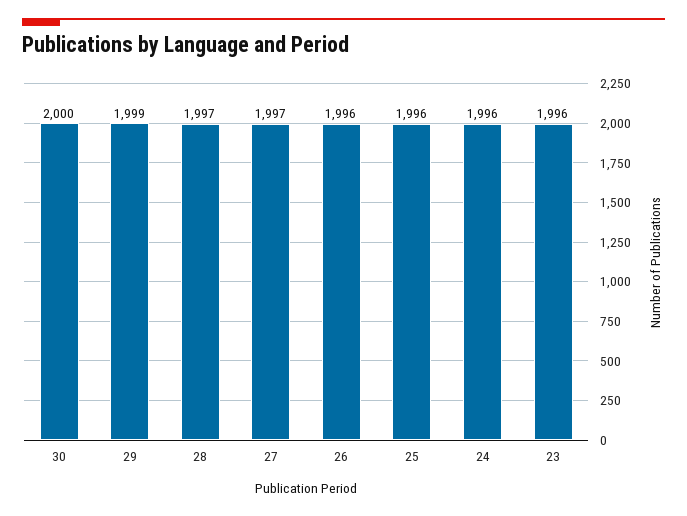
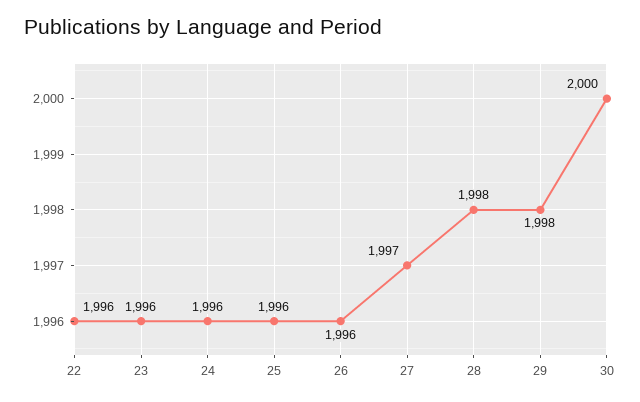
  {
    "30": 2000,
-   "29": 1999,
+   "29": 1998,
-   "28": 1997,
+   "28": 1998,
    "27": 1997,
    "26": 1996,
    "25": 1996,
    "24": 1996,
-   "23": 1996
+   "23": 1996,
+   "22": 1996
  }

